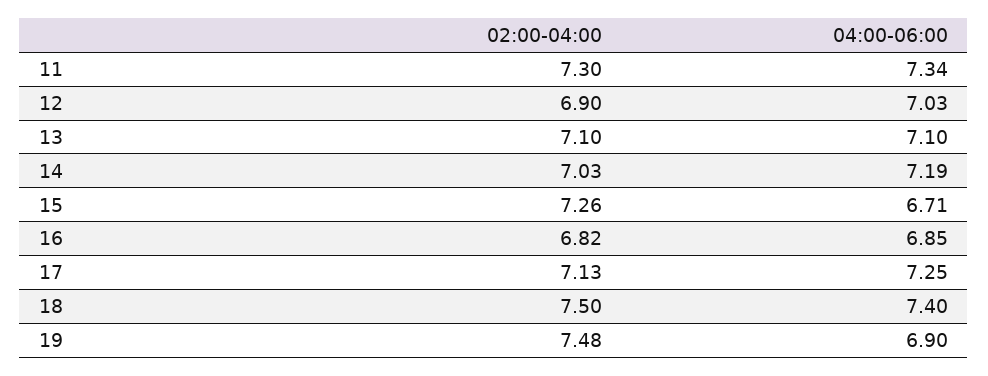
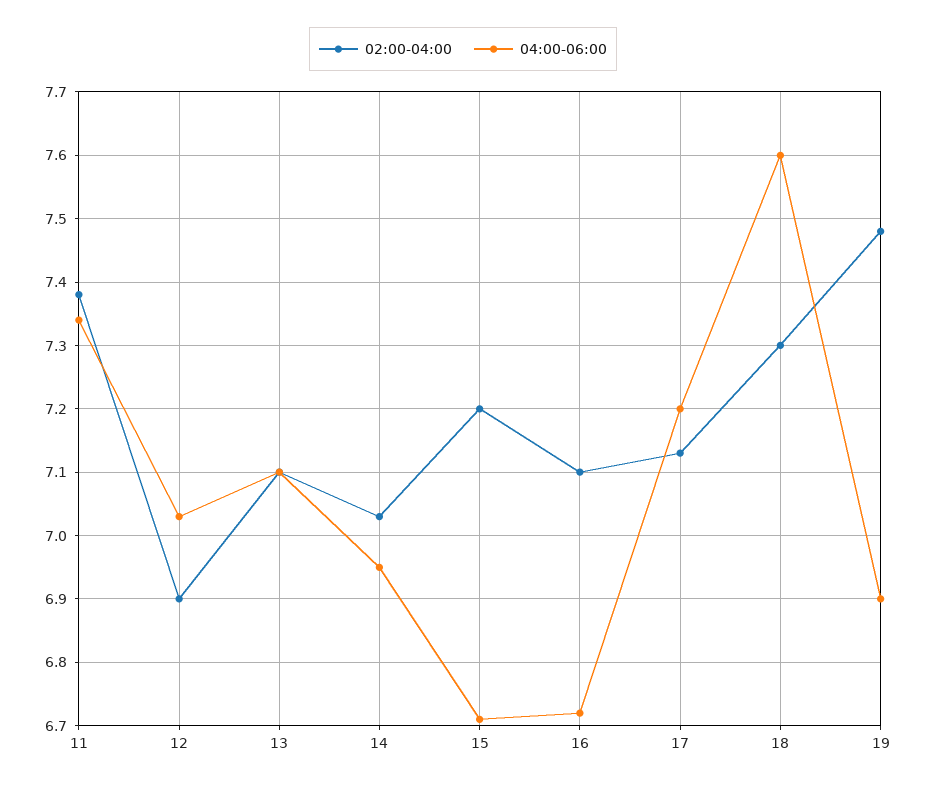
  {
    "02:00-04:00": {
-     "11": 7.3,
+     "11": 7.38,
      "12": 6.9,
      "13": 7.1,
      "14": 7.03,
-     "15": 7.26,
+     "15": 7.2,
-     "16": 6.82,
+     "16": 7.1,
      "17": 7.13,
-     "18": 7.5,
+     "18": 7.3,
      "19": 7.48
    },
    "04:00-06:00": {
      "11": 7.34,
      "12": 7.03,
      "13": 7.1,
-     "14": 7.19,
+     "14": 6.95,
      "15": 6.71,
-     "16": 6.85,
+     "16": 6.72,
-     "17": 7.25,
+     "17": 7.2,
-     "18": 7.4,
+     "18": 7.6,
      "19": 6.9
    }
  }

